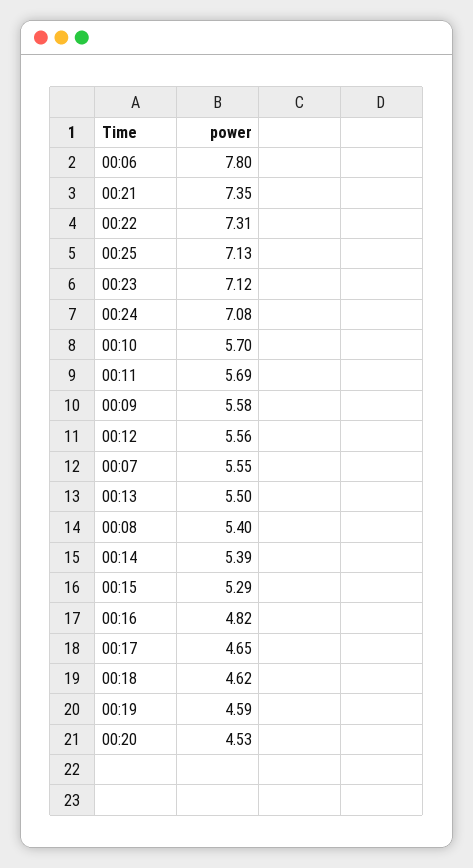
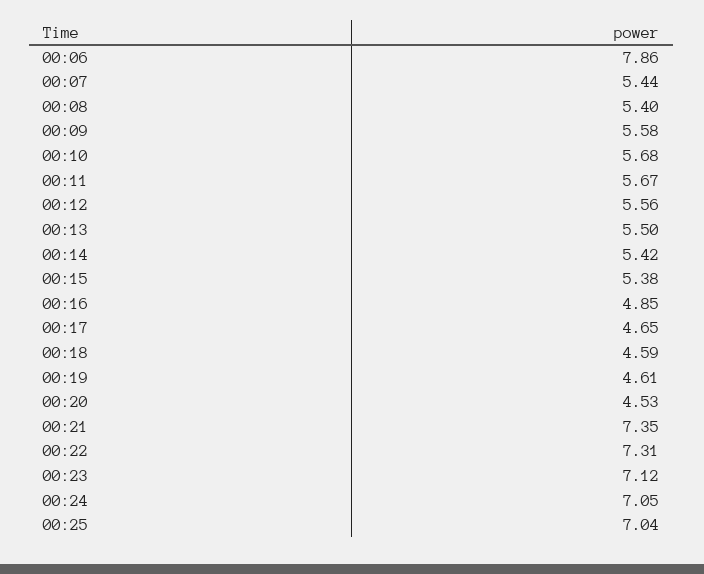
  {
-   "00:06": 7.8,
+   "00:06": 7.86,
    "00:21": 7.35,
    "00:22": 7.31,
-   "00:25": 7.13,
+   "00:25": 7.04,
    "00:23": 7.12,
-   "00:24": 7.08,
+   "00:24": 7.05,
-   "00:10": 5.7,
+   "00:10": 5.68,
-   "00:11": 5.69,
+   "00:11": 5.67,
    "00:09": 5.58,
    "00:12": 5.56,
-   "00:07": 5.55,
+   "00:07": 5.44,
    "00:13": 5.5,
    "00:08": 5.4,
-   "00:14": 5.39,
+   "00:14": 5.42,
-   "00:15": 5.29,
+   "00:15": 5.38,
-   "00:16": 4.82,
+   "00:16": 4.85,
    "00:17": 4.65,
-   "00:18": 4.62,
+   "00:18": 4.59,
-   "00:19": 4.59,
+   "00:19": 4.61,
    "00:20": 4.53
  }

